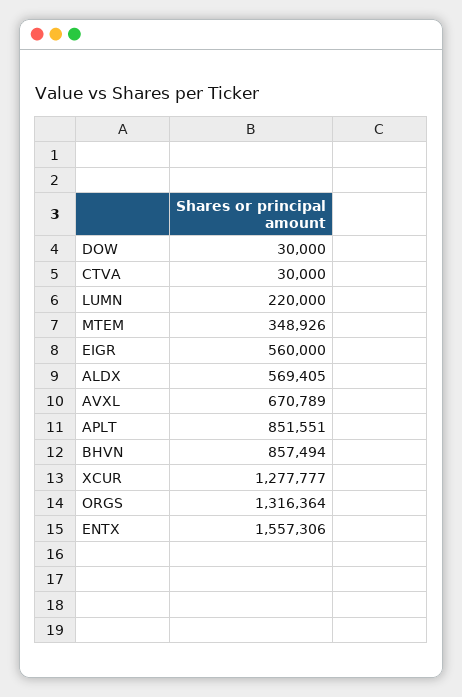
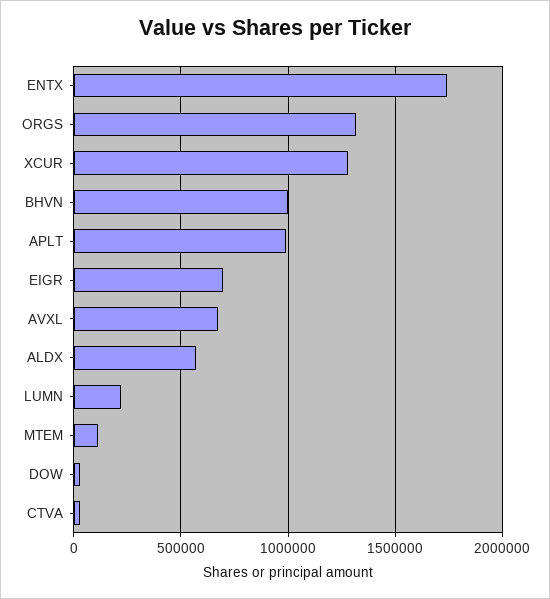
  {
    "DOW": 30000,
    "CTVA": 30000,
    "LUMN": 220000,
-   "MTEM": 348926,
+   "MTEM": 100000,
-   "EIGR": 560000,
+   "EIGR": 700000,
    "ALDX": 569405,
    "AVXL": 670789,
-   "APLT": 851551,
+   "APLT": 1000000,
-   "BHVN": 857494,
+   "BHVN": 1000000,
    "XCUR": 1277777,
    "ORGS": 1316364,
-   "ENTX": 1557306
+   "ENTX": 1750000
  }

